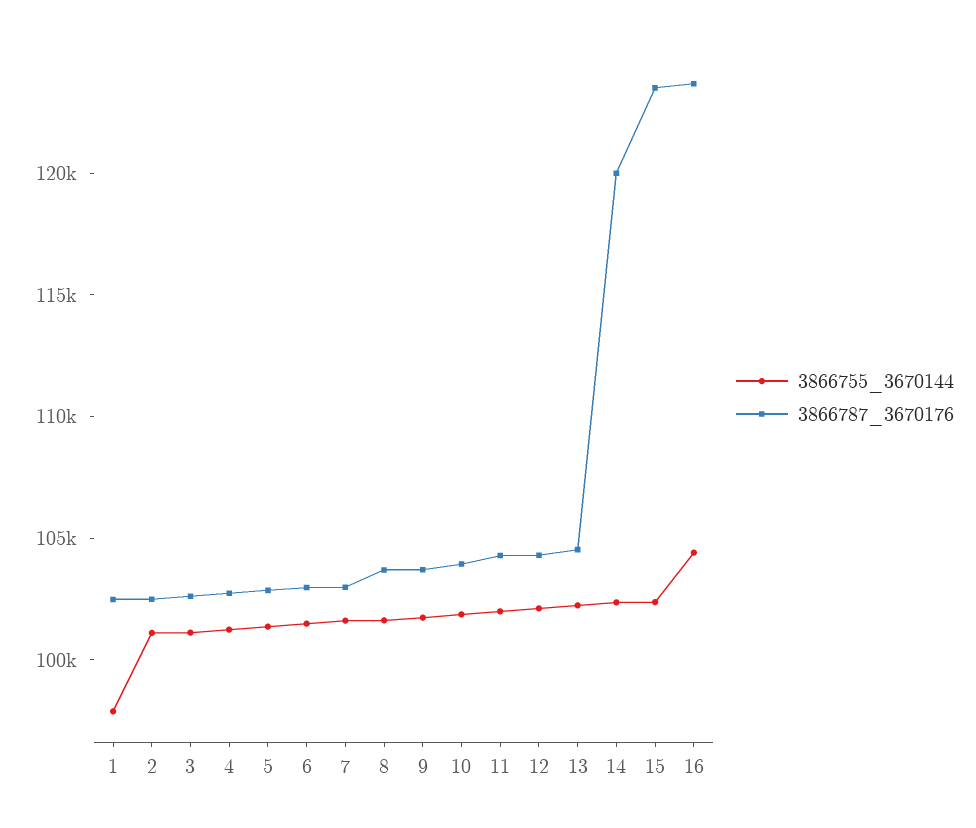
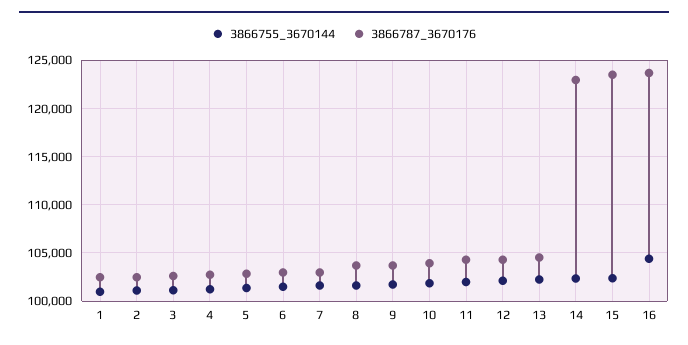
  {
    "3866755_3670144": {
-     "1": 98000,
+     "1": 101000,
      "2": 101000,
      "3": 101000,
      "4": 101000,
      "5": 101000,
      "6": 101000,
      "7": 102000,
      "8": 102000,
      "9": 102000,
      "10": 102000,
      "11": 102000,
      "12": 102000,
      "13": 102000,
      "14": 102000,
      "15": 102000,
      "16": 104000
    },
    "3866787_3670176": {
      "1": 102000,
      "2": 102000,
      "3": 103000,
      "4": 103000,
      "5": 103000,
      "6": 103000,
      "7": 103000,
      "8": 104000,
      "9": 104000,
      "10": 104000,
      "11": 104000,
      "12": 104000,
      "13": 105000,
-     "14": 120000,
+     "14": 123000,
      "15": 124000,
      "16": 124000
    }
  }

